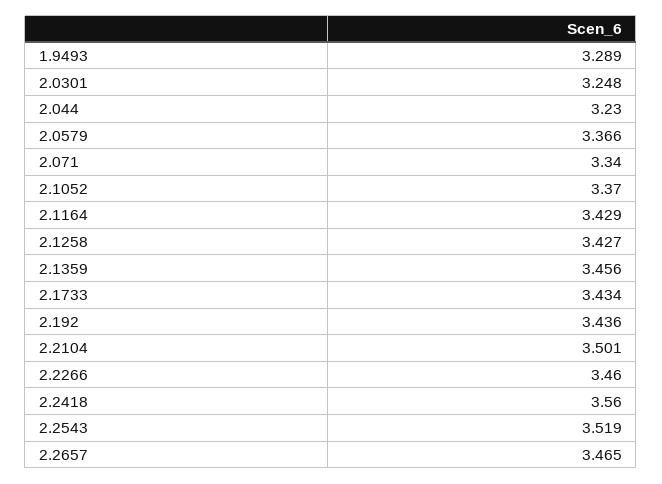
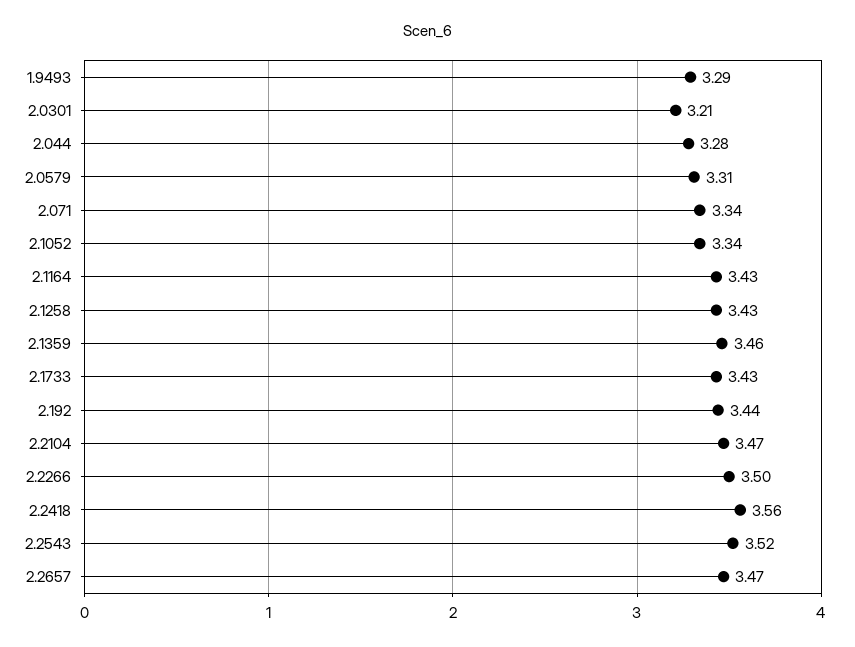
  {
    "1.9493": 3.289,
-   "2.0301": 3.248,
+   "2.0301": 3.21,
-   "2.044": 3.23,
+   "2.044": 3.28,
-   "2.0579": 3.366,
+   "2.0579": 3.31,
    "2.071": 3.34,
-   "2.1052": 3.37,
+   "2.1052": 3.34,
    "2.1164": 3.429,
    "2.1258": 3.427,
    "2.1359": 3.456,
    "2.1733": 3.434,
    "2.192": 3.436,
-   "2.2104": 3.501,
+   "2.2104": 3.47,
-   "2.2266": 3.46,
+   "2.2266": 3.5,
    "2.2418": 3.56,
    "2.2543": 3.519,
    "2.2657": 3.465
  }

